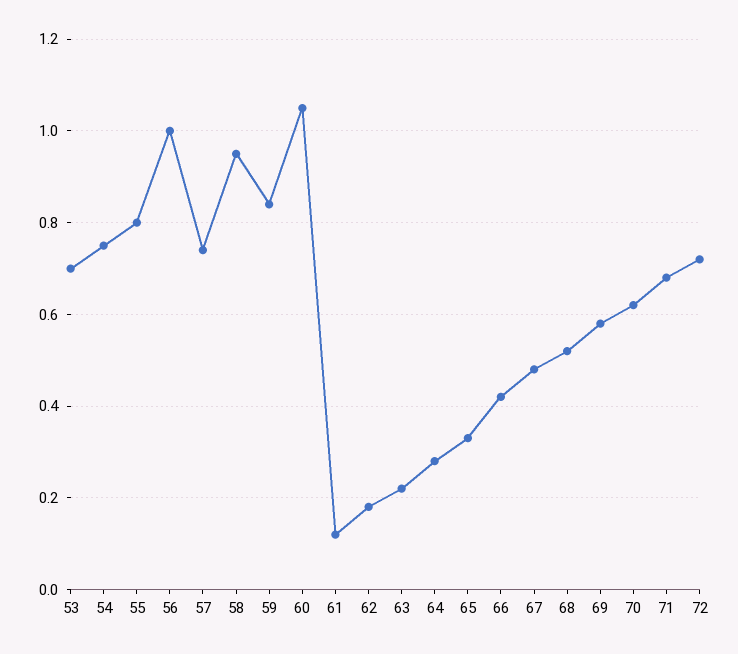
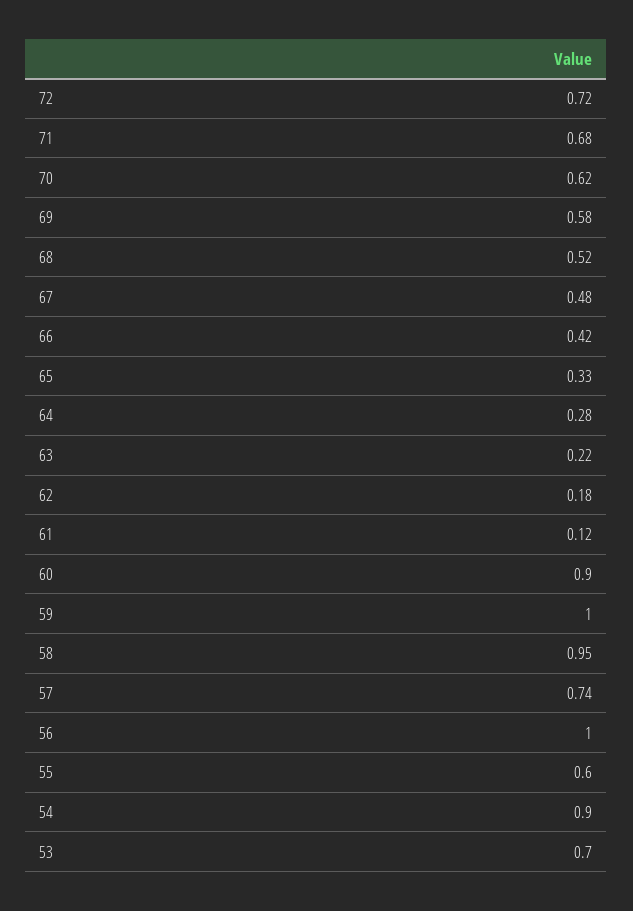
  {
    "53": 0.7,
-   "54": 0.75,
+   "54": 0.9,
-   "55": 0.8,
+   "55": 0.6,
    "56": 1,
    "57": 0.74,
    "58": 0.95,
-   "59": 0.85,
+   "59": 1,
-   "60": 1.05,
+   "60": 0.9,
    "61": 0.12,
    "62": 0.18,
    "63": 0.22,
    "64": 0.28,
    "65": 0.33,
    "66": 0.42,
    "67": 0.48,
    "68": 0.52,
    "69": 0.58,
    "70": 0.62,
    "71": 0.68,
    "72": 0.72
  }

